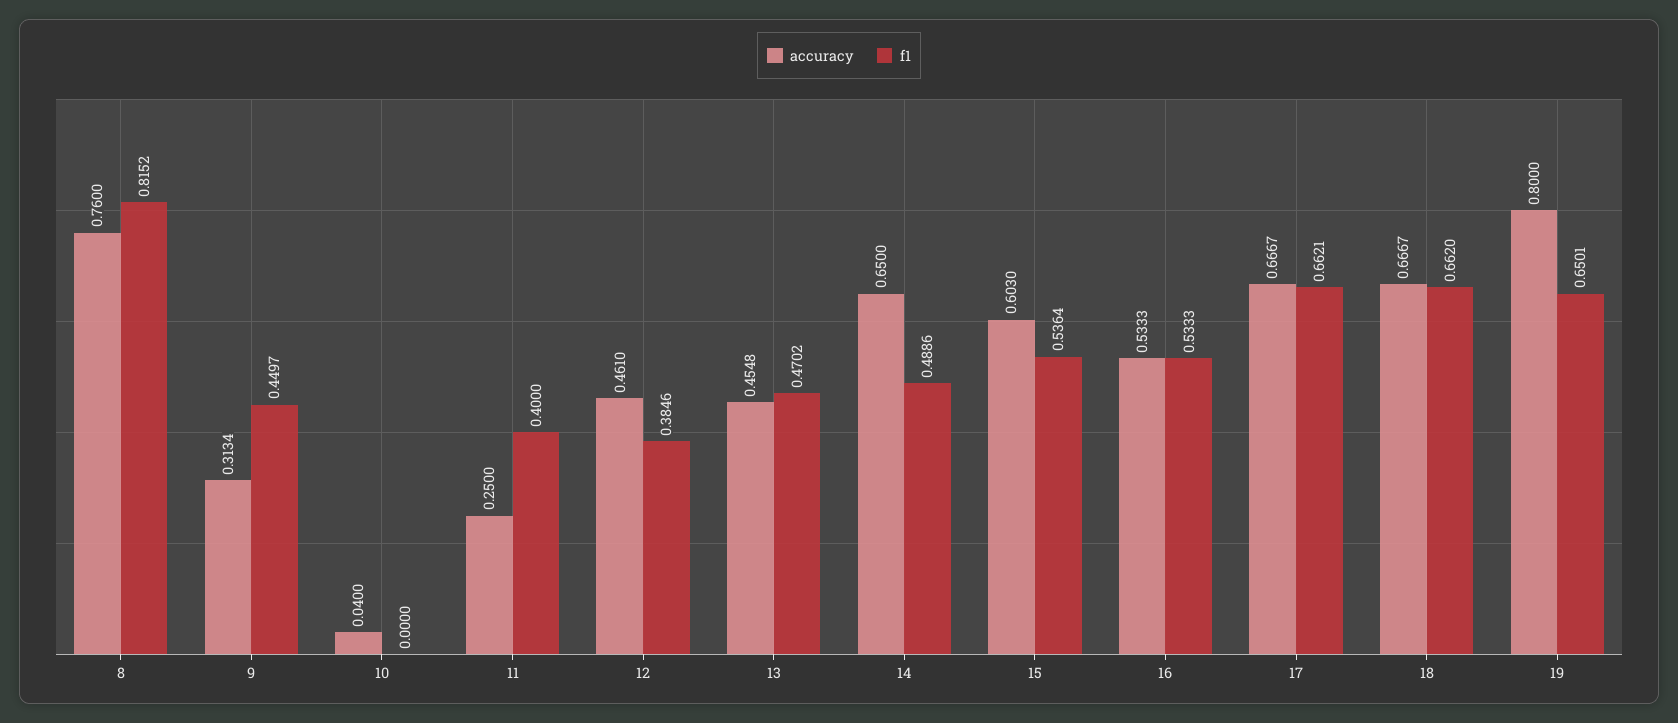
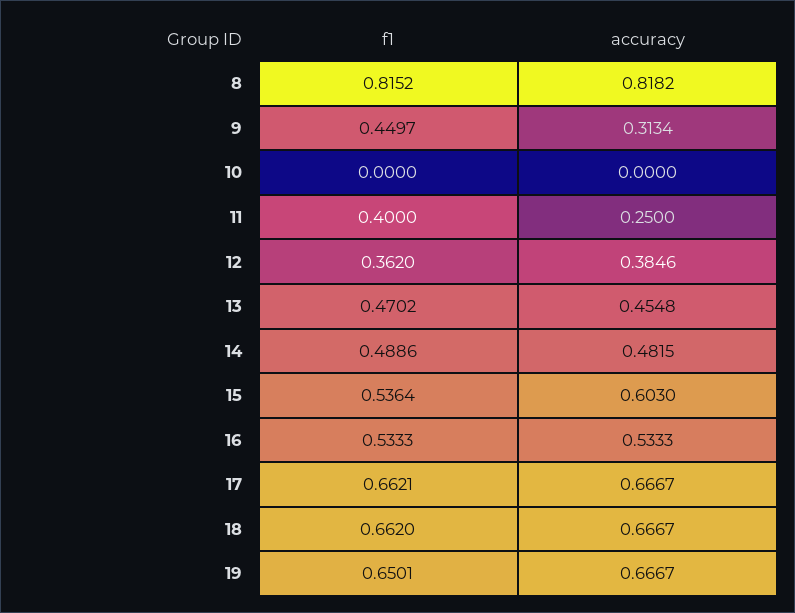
  {
    "accuracy": {
-     "8": 0.76,
+     "8": 0.8182,
      "9": 0.3134,
-     "10": 0.04,
+     "10": 0,
      "11": 0.25,
-     "12": 0.461,
+     "12": 0.3846,
      "13": 0.4548,
-     "14": 0.65,
+     "14": 0.4815,
      "15": 0.603,
      "16": 0.5333,
      "17": 0.6667,
      "18": 0.6667,
-     "19": 0.8
+     "19": 0.6667
    },
    "f1": {
      "8": 0.8152,
      "9": 0.4497,
      "10": 0,
      "11": 0.4,
-     "12": 0.3846,
+     "12": 0.362,
      "13": 0.4702,
      "14": 0.4886,
      "15": 0.5364,
      "16": 0.5333,
      "17": 0.6621,
      "18": 0.662,
      "19": 0.6501
    }
  }

